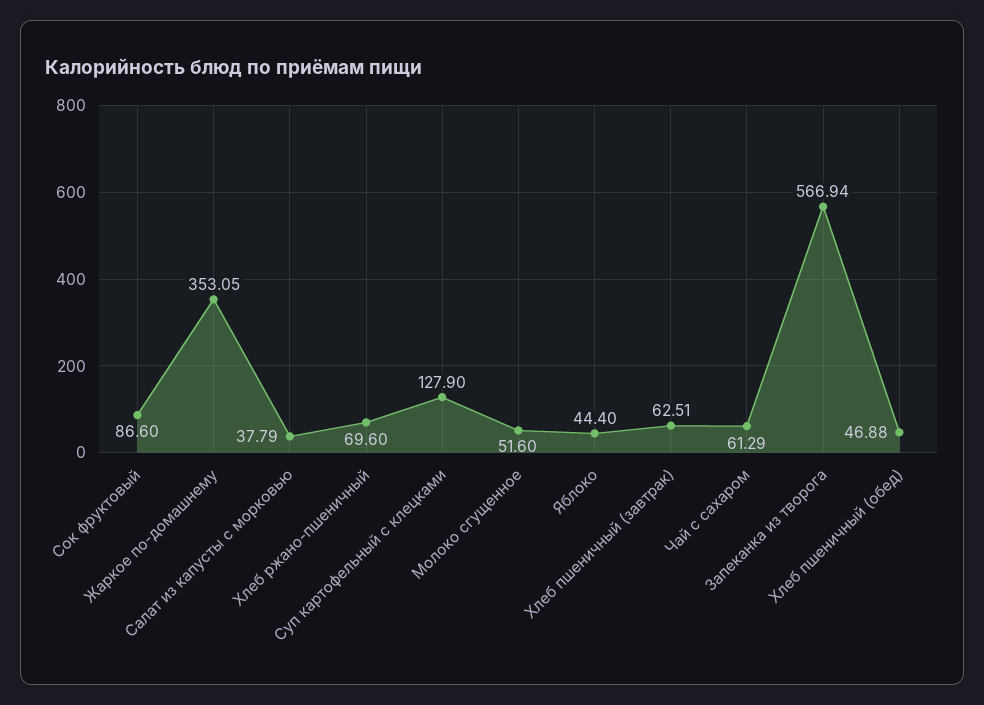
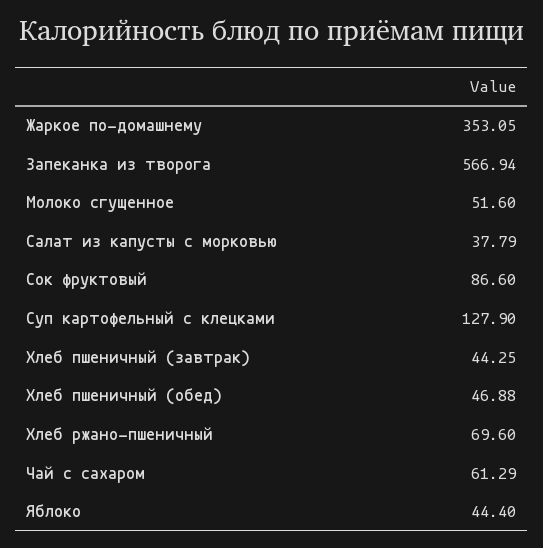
  {
    "Сок фруктовый": 86.6,
    "Жаркое по-домашнему": 353.05,
    "Салат из капусты с морковью": 37.79,
    "Хлеб ржано-пшеничный": 69.6,
    "Суп картофельный с клецками": 127.9,
    "Молоко сгущенное": 51.6,
    "Яблоко": 44.4,
-   "Хлеб пшеничный (завтрак)": 62.51,
+   "Хлеб пшеничный (завтрак)": 44.25,
    "Чай с сахаром": 61.29,
    "Запеканка из творога": 566.94,
    "Хлеб пшеничный (обед)": 46.88
  }

